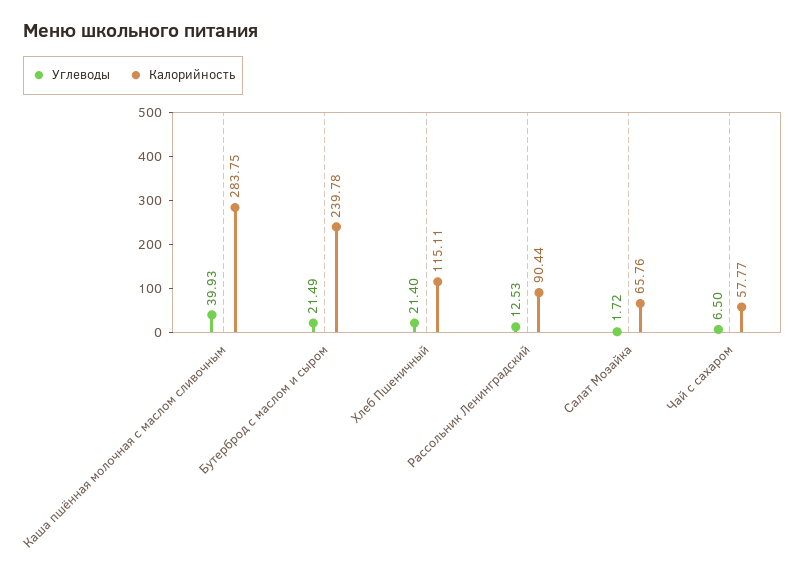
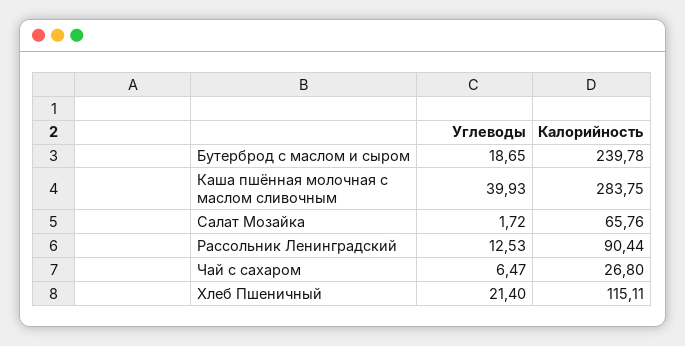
  {
    "Углеводы": {
      "Каша пшённая молочная с маслом сливочным": 39.93,
-     "Бутерброд с маслом и сыром": 21.49,
+     "Бутерброд с маслом и сыром": 18.65,
      "Хлеб Пшеничный": 21.4,
      "Рассольник Ленинградский": 12.53,
      "Салат Мозайка": 1.72,
-     "Чай с сахаром": 6.5
+     "Чай с сахаром": 6.47
    },
    "Калорийность": {
      "Каша пшённая молочная с маслом сливочным": 283.75,
      "Бутерброд с маслом и сыром": 239.78,
      "Хлеб Пшеничный": 115.11,
      "Рассольник Ленинградский": 90.44,
      "Салат Мозайка": 65.76,
-     "Чай с сахаром": 57.77
+     "Чай с сахаром": 26.8
    }
  }

